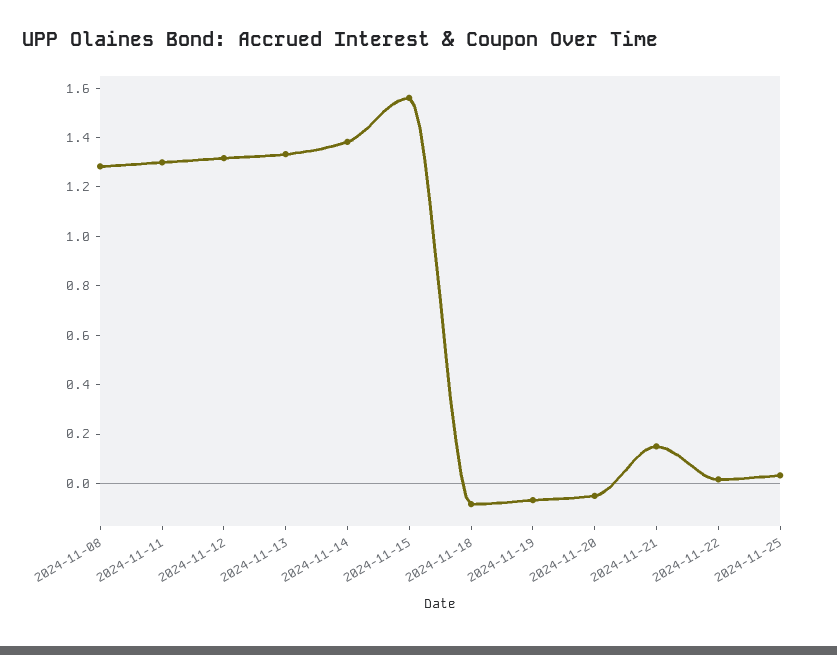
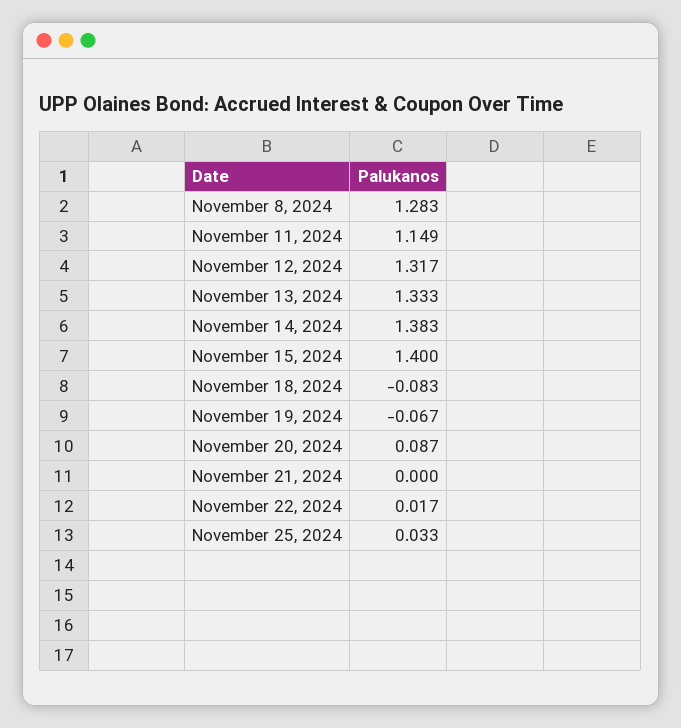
  {
    "2024-11-08": 1.283,
-   "2024-11-11": 1.3,
+   "2024-11-11": 1.149,
    "2024-11-12": 1.317,
    "2024-11-13": 1.333,
    "2024-11-14": 1.383,
-   "2024-11-15": 1.55,
+   "2024-11-15": 1.4,
    "2024-11-18": -0.083,
    "2024-11-19": -0.067,
-   "2024-11-20": -0.05,
+   "2024-11-20": 0.087,
-   "2024-11-21": 0.15,
+   "2024-11-21": 0,
    "2024-11-22": 0.017,
    "2024-11-25": 0.033
  }

